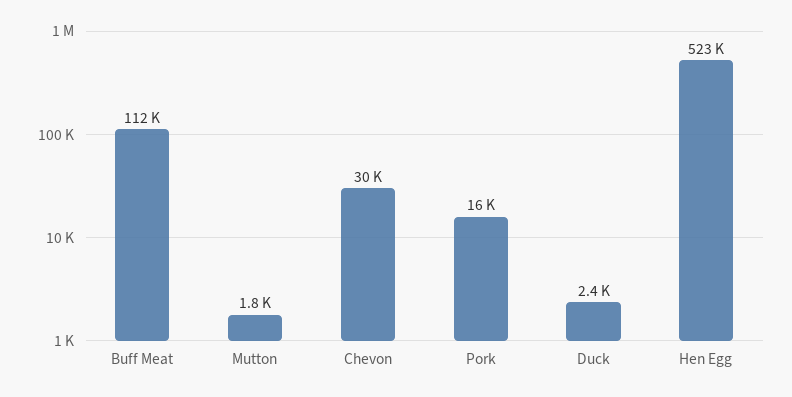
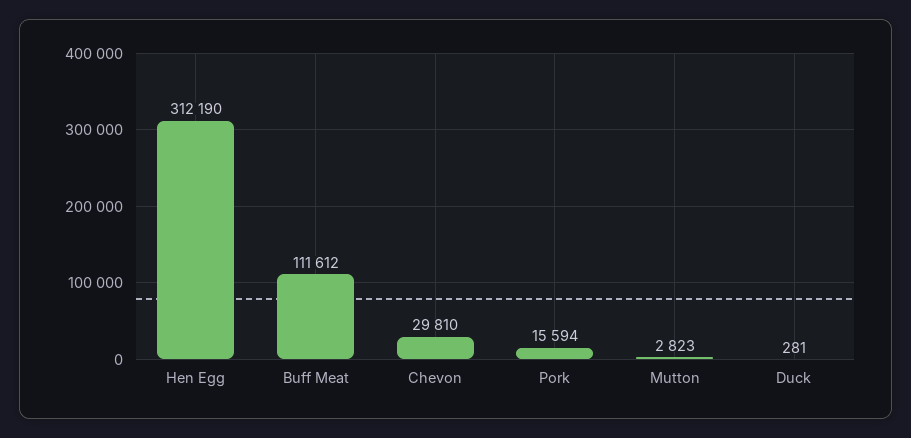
  {
    "Buff Meat": 111612,
-   "Mutton": 1800,
+   "Mutton": 2823,
    "Chevon": 29810,
    "Pork": 15594,
-   "Duck": 2400,
+   "Duck": 281,
-   "Hen Egg": 523000
+   "Hen Egg": 312190
  }

